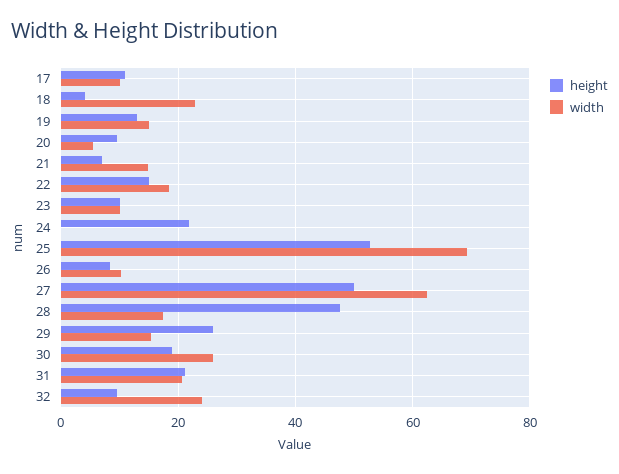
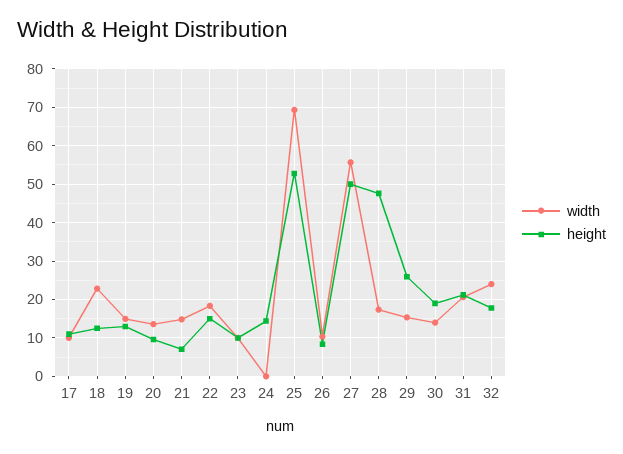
  {
    "height": {
      "17": 12,
-     "18": 4,
+     "18": 12,
      "19": 12,
      "20": 10,
      "21": 8,
      "22": 16,
      "23": 10,
-     "24": 22,
+     "24": 14,
      "25": 52,
      "26": 8,
      "27": 50,
      "28": 48,
      "29": 26,
      "30": 20,
      "31": 22,
-     "32": 10
+     "32": 18
    },
    "width": {
      "17": 10,
      "18": 22,
      "19": 14,
-     "20": 6,
+     "20": 14,
      "21": 14,
      "22": 18,
      "23": 10,
      "24": 0,
      "25": 70,
      "26": 10,
-     "27": 62,
+     "27": 56,
      "28": 18,
      "29": 16,
-     "30": 26,
+     "30": 14,
      "31": 20,
      "32": 24
    }
  }

